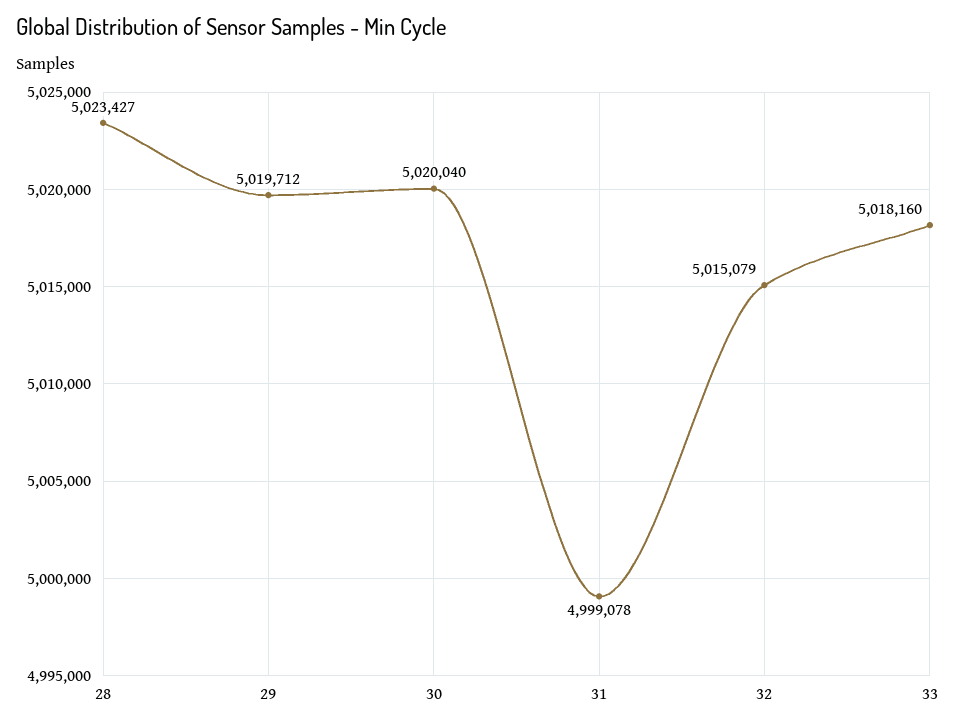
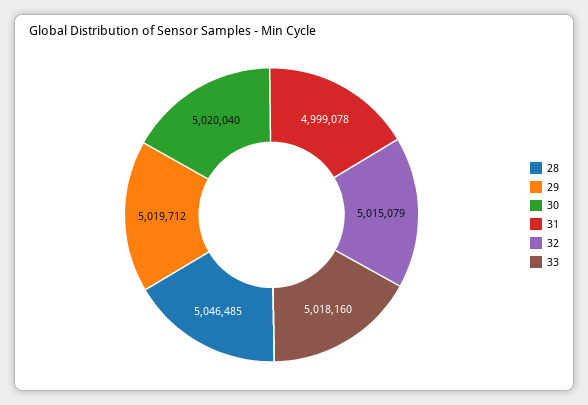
  {
-   "28": 5023427,
+   "28": 5046485,
    "29": 5019712,
    "30": 5020040,
    "31": 4999078,
    "32": 5015079,
    "33": 5018160
  }

